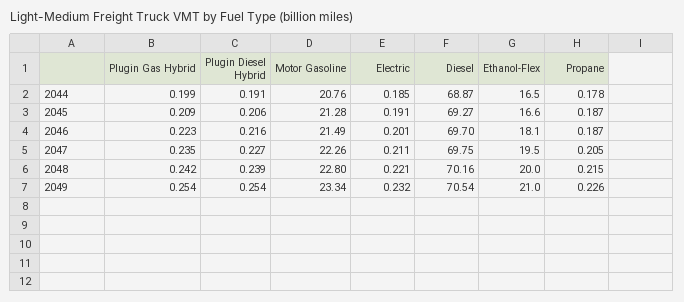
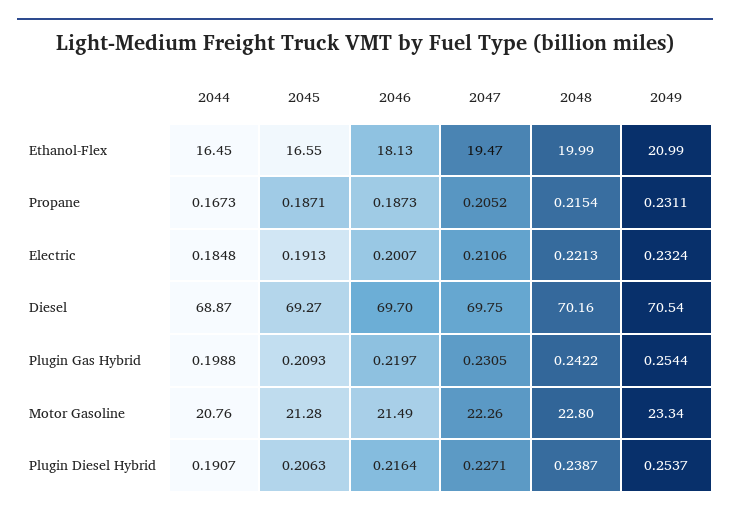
  {
    "Plugin Gas Hybrid": {
      "2044": 0.1988,
      "2045": 0.2093,
-     "2046": 0.223,
+     "2046": 0.2197,
-     "2047": 0.235,
+     "2047": 0.2305,
      "2048": 0.2422,
      "2049": 0.2544
    },
    "Plugin Diesel Hybrid": {
      "2044": 0.1907,
      "2045": 0.2063,
      "2046": 0.2164,
      "2047": 0.2271,
      "2048": 0.2387,
      "2049": 0.2537
    },
    "Motor Gasoline": {
      "2044": 20.76,
      "2045": 21.28,
      "2046": 21.49,
      "2047": 22.26,
      "2048": 22.8,
      "2049": 23.34
    },
    "Electric": {
      "2044": 0.1848,
      "2045": 0.1913,
      "2046": 0.2007,
      "2047": 0.2106,
      "2048": 0.2213,
      "2049": 0.2324
    },
    "Diesel": {
      "2044": 68.87,
      "2045": 69.27,
      "2046": 69.7,
      "2047": 69.75,
      "2048": 70.16,
      "2049": 70.54
    },
    "Ethanol-Flex": {
      "2044": 16.45,
      "2045": 16.55,
      "2046": 18.13,
      "2047": 19.47,
      "2048": 19.99,
      "2049": 20.99
    },
    "Propane": {
-     "2044": 0.178,
+     "2044": 0.1673,
      "2045": 0.1871,
      "2046": 0.1873,
      "2047": 0.2052,
      "2048": 0.2154,
-     "2049": 0.226
+     "2049": 0.2311
    }
  }

